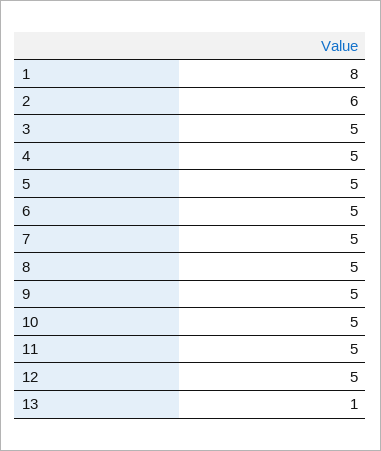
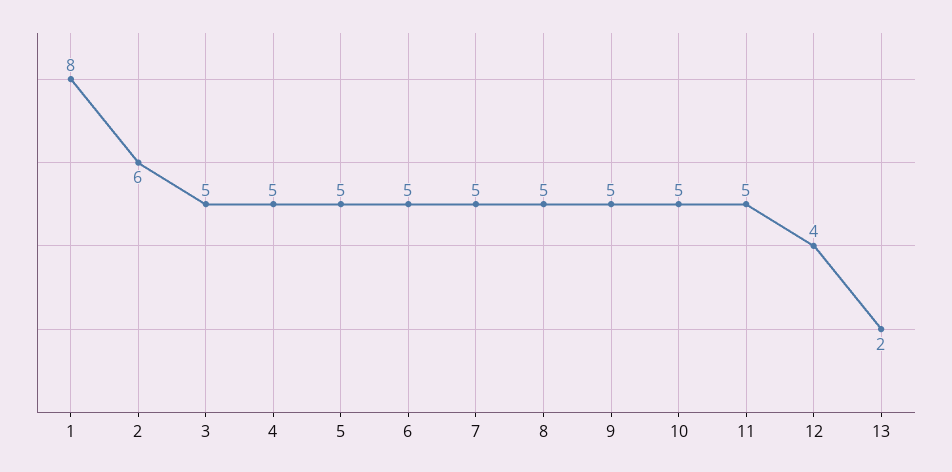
  {
    "1": 8,
    "2": 6,
    "3": 5,
    "4": 5,
    "5": 5,
    "6": 5,
    "7": 5,
    "8": 5,
    "9": 5,
    "10": 5,
    "11": 5,
-   "12": 5,
+   "12": 4,
-   "13": 1
+   "13": 2
  }

